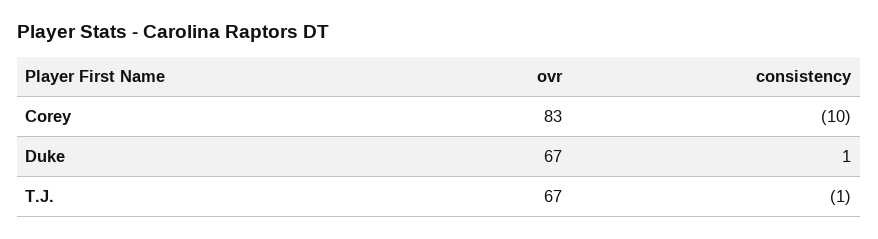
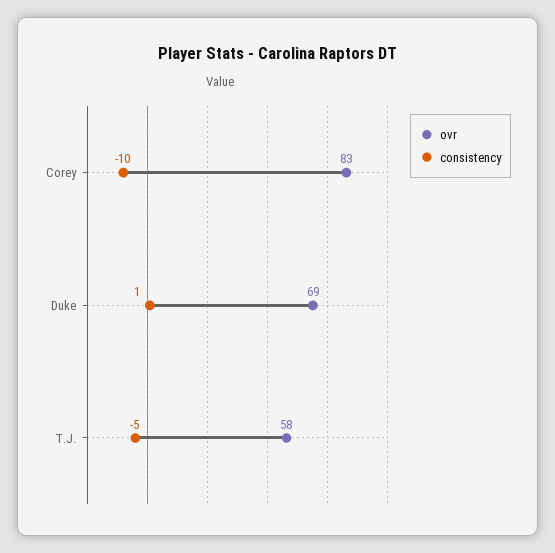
  {
    "ovr": {
      "Corey": 83,
-     "Duke": 67,
+     "Duke": 69,
-     "T.J.": 67
+     "T.J.": 58
    },
    "consistency": {
      "Corey": -10,
      "Duke": 1,
-     "T.J.": -1
+     "T.J.": -5
    }
  }

